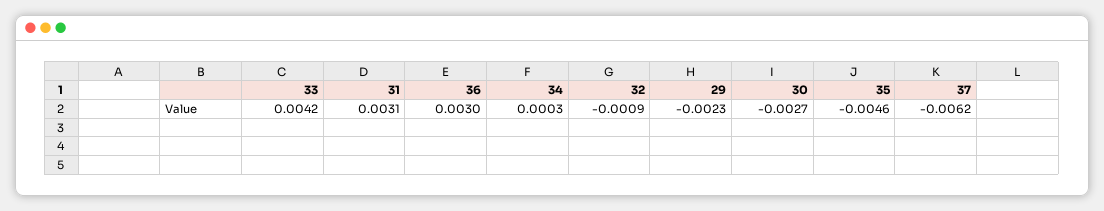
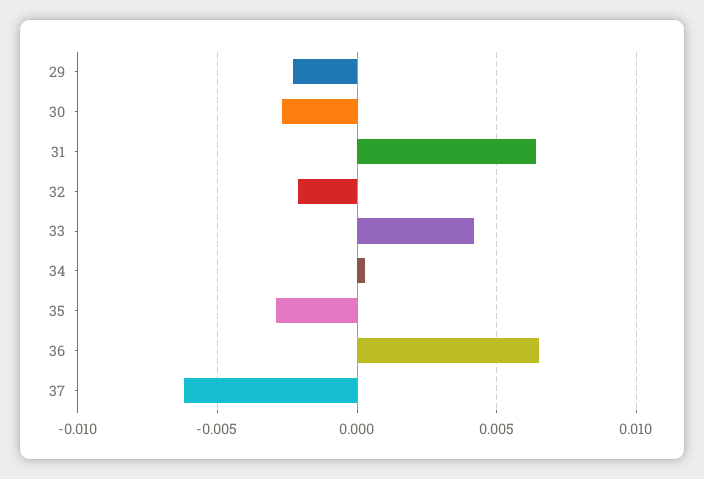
  {
    "33": 0.0042,
-   "31": 0.0031,
+   "31": 0.0065,
-   "36": 0.003,
+   "36": 0.0065,
    "34": 0.0003,
-   "32": -0.0009,
+   "32": -0.002,
    "29": -0.0023,
    "30": -0.0027,
-   "35": -0.0046,
+   "35": -0.003,
    "37": -0.0062
  }

